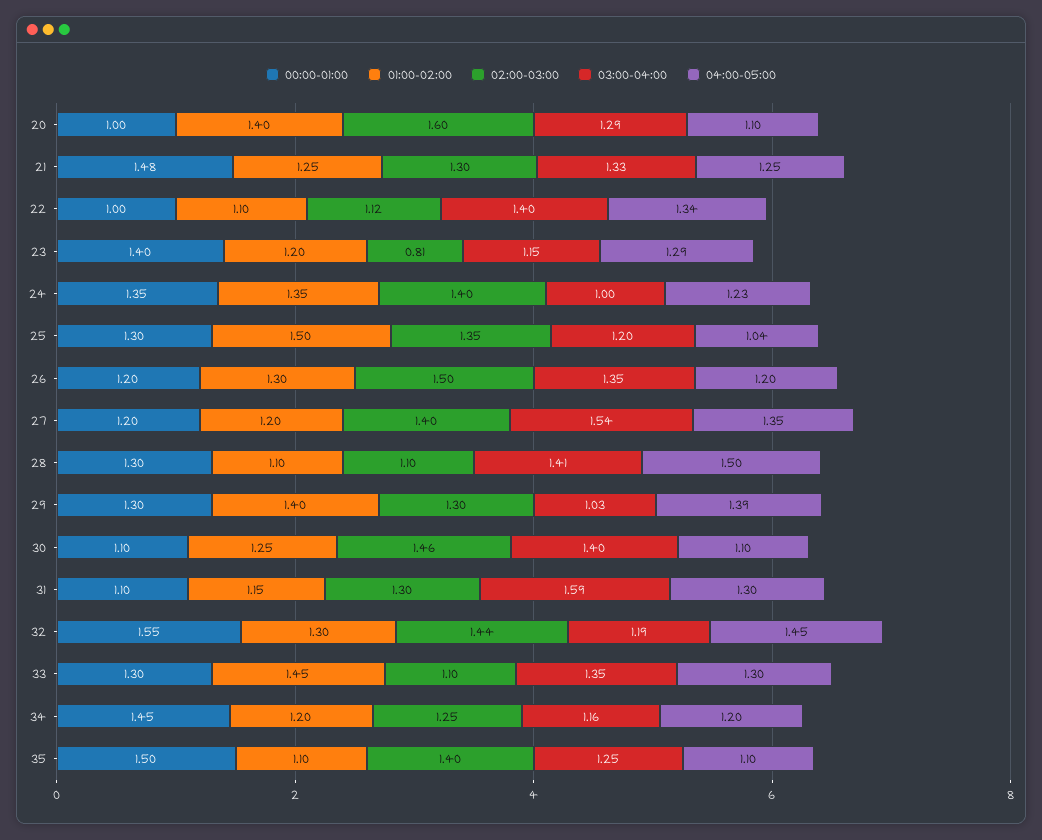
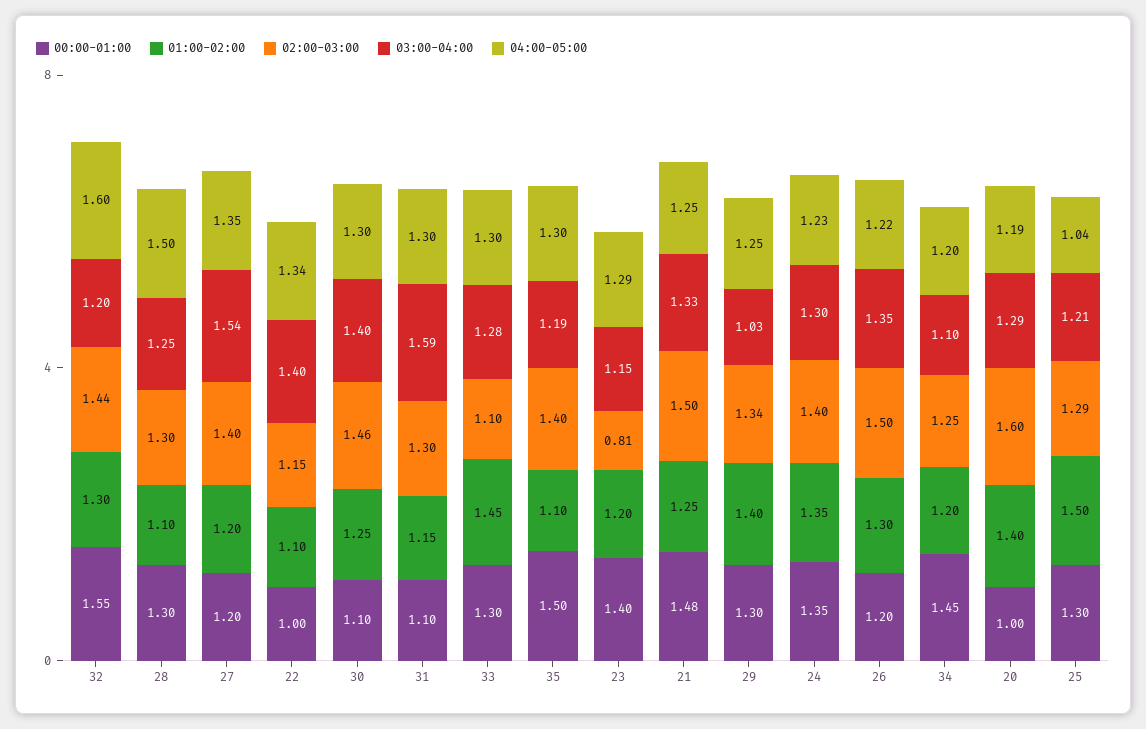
  {
    "00:00-01:00": {
      "20": 1,
      "21": 1.48,
      "22": 1,
      "23": 1.4,
      "24": 1.35,
      "25": 1.3,
      "26": 1.2,
      "27": 1.2,
      "28": 1.3,
      "29": 1.3,
      "30": 1.1,
      "31": 1.1,
      "32": 1.55,
      "33": 1.3,
      "34": 1.45,
      "35": 1.5
    },
    "01:00-02:00": {
      "20": 1.4,
      "21": 1.25,
      "22": 1.1,
      "23": 1.2,
      "24": 1.35,
      "25": 1.5,
      "26": 1.3,
      "27": 1.2,
      "28": 1.1,
      "29": 1.4,
      "30": 1.25,
      "31": 1.15,
      "32": 1.3,
      "33": 1.45,
      "34": 1.2,
      "35": 1.1
    },
    "02:00-03:00": {
      "20": 1.6,
-     "21": 1.3,
+     "21": 1.5,
-     "22": 1.12,
+     "22": 1.15,
      "23": 0.81,
      "24": 1.4,
-     "25": 1.35,
+     "25": 1.29,
      "26": 1.5,
      "27": 1.4,
-     "28": 1.1,
+     "28": 1.3,
-     "29": 1.3,
+     "29": 1.34,
      "30": 1.46,
      "31": 1.3,
      "32": 1.44,
      "33": 1.1,
      "34": 1.25,
      "35": 1.4
    },
    "03:00-04:00": {
      "20": 1.29,
      "21": 1.33,
      "22": 1.4,
      "23": 1.15,
-     "24": 1,
+     "24": 1.3,
-     "25": 1.2,
+     "25": 1.21,
      "26": 1.35,
      "27": 1.54,
-     "28": 1.41,
+     "28": 1.25,
      "29": 1.03,
      "30": 1.4,
      "31": 1.59,
-     "32": 1.19,
+     "32": 1.2,
-     "33": 1.35,
+     "33": 1.28,
-     "34": 1.16,
+     "34": 1.1,
-     "35": 1.25
+     "35": 1.19
    },
    "04:00-05:00": {
-     "20": 1.1,
+     "20": 1.19,
      "21": 1.25,
      "22": 1.34,
      "23": 1.29,
      "24": 1.23,
      "25": 1.04,
-     "26": 1.2,
+     "26": 1.22,
      "27": 1.35,
      "28": 1.5,
-     "29": 1.39,
+     "29": 1.25,
-     "30": 1.1,
+     "30": 1.3,
      "31": 1.3,
-     "32": 1.45,
+     "32": 1.6,
      "33": 1.3,
      "34": 1.2,
-     "35": 1.1
+     "35": 1.3
    }
  }

